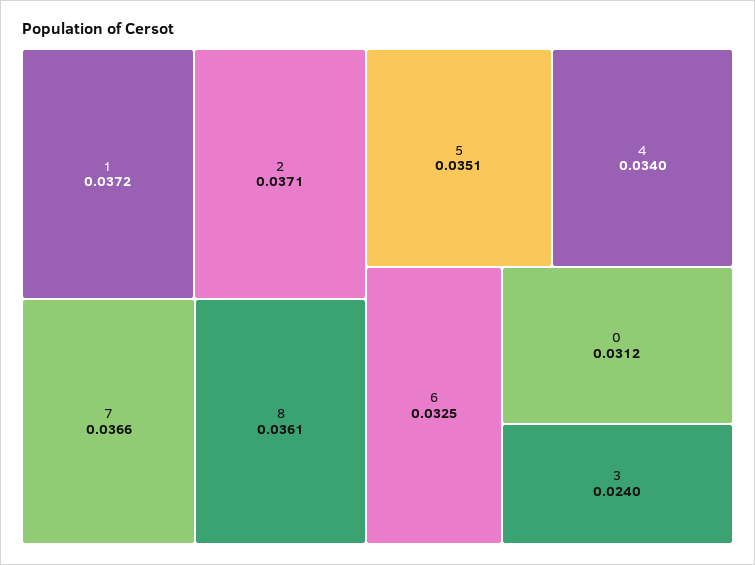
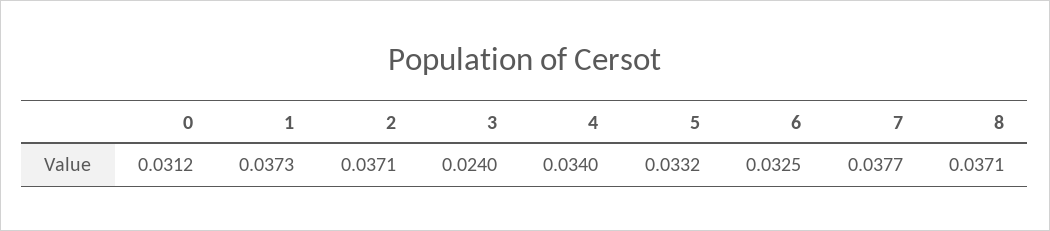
  {
-   "1": 0.0372,
+   "1": 0.0373,
    "2": 0.0371,
-   "7": 0.0366,
+   "7": 0.0377,
-   "8": 0.0361,
+   "8": 0.0371,
-   "5": 0.0351,
+   "5": 0.0332,
    "4": 0.034,
    "6": 0.0325,
    "0": 0.0312,
    "3": 0.024
  }

